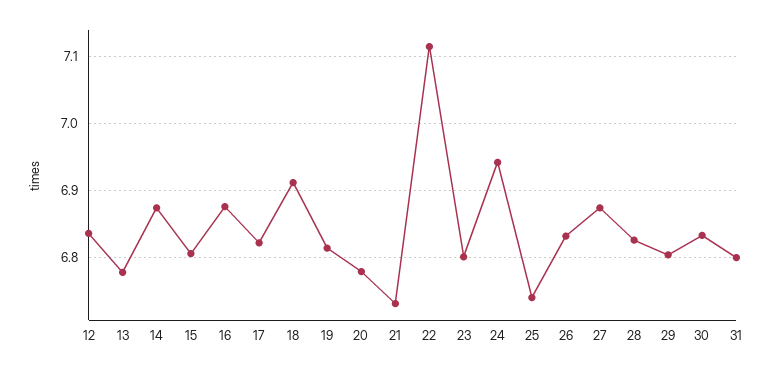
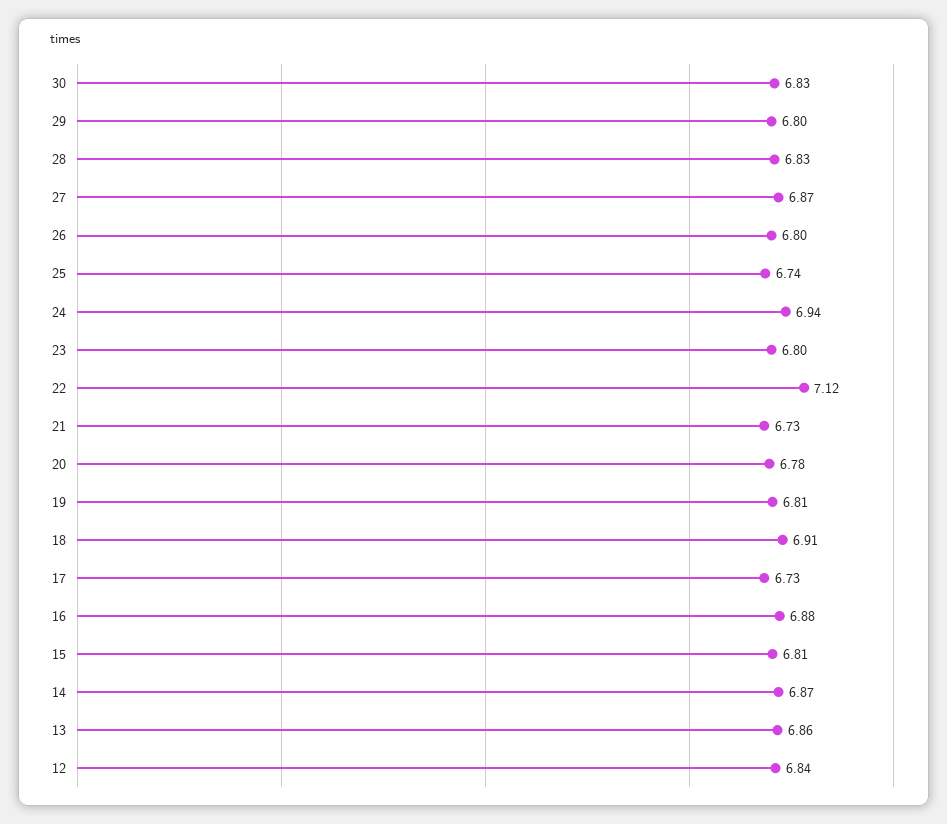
  {
    "12": 6.84,
-   "13": 6.78,
+   "13": 6.86,
    "14": 6.87,
    "15": 6.81,
    "16": 6.88,
-   "17": 6.82,
+   "17": 6.73,
    "18": 6.91,
    "19": 6.81,
    "20": 6.78,
    "21": 6.73,
    "22": 7.12,
    "23": 6.8,
    "24": 6.94,
    "25": 6.74,
-   "26": 6.83,
+   "26": 6.8,
    "27": 6.87,
    "28": 6.83,
    "29": 6.8,
-   "30": 6.83,
+   "30": 6.83
-   "31": 6.8
  }

